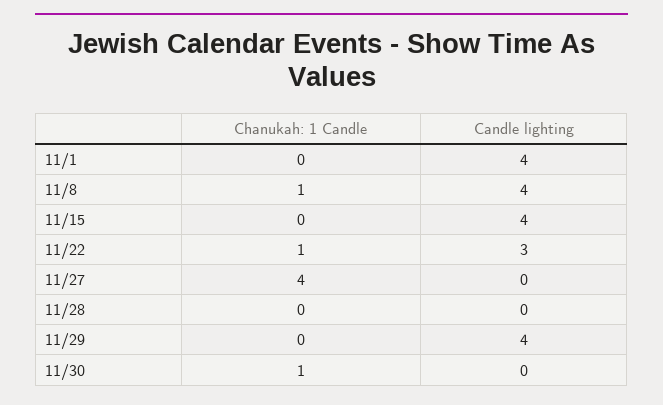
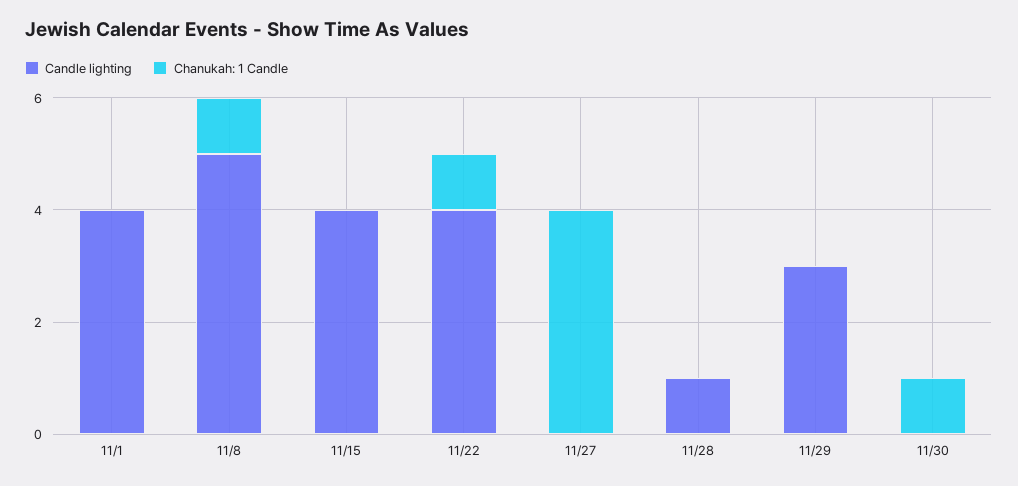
  {
    "Chanukah: 1 Candle": {
      "11/1": 0,
      "11/8": 1,
      "11/15": 0,
      "11/22": 1,
      "11/27": 4,
      "11/28": 0,
      "11/29": 0,
      "11/30": 1
    },
    "Candle lighting": {
      "11/1": 4,
-     "11/8": 4,
+     "11/8": 5,
      "11/15": 4,
-     "11/22": 3,
+     "11/22": 4,
      "11/27": 0,
-     "11/28": 0,
+     "11/28": 1,
-     "11/29": 4,
+     "11/29": 3,
      "11/30": 0
    }
  }

